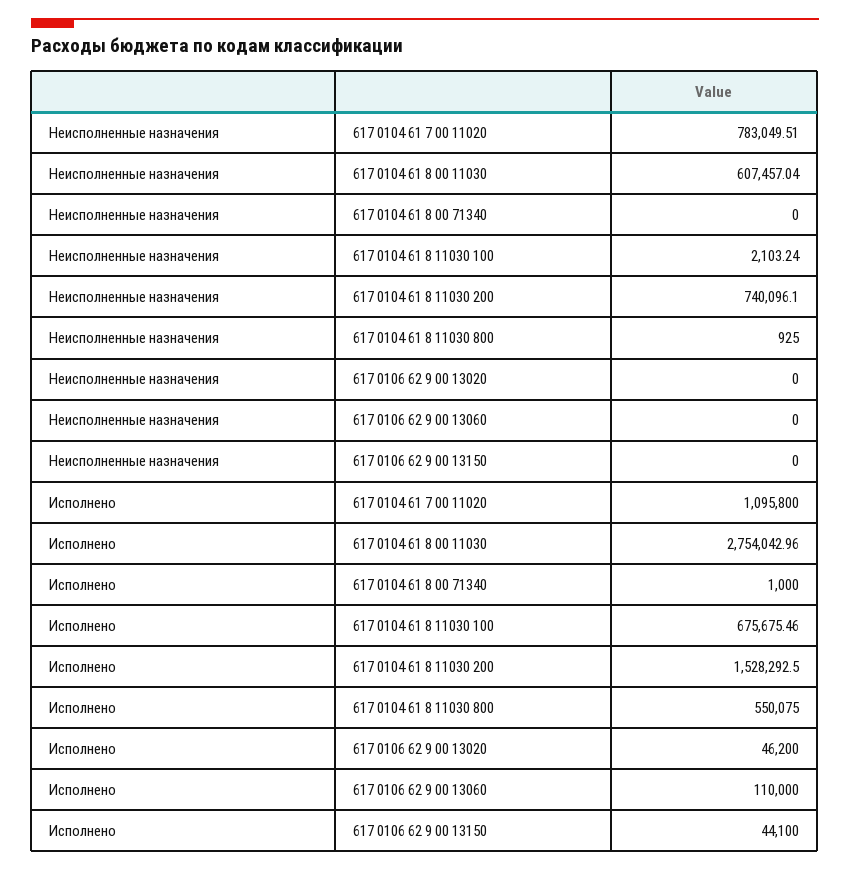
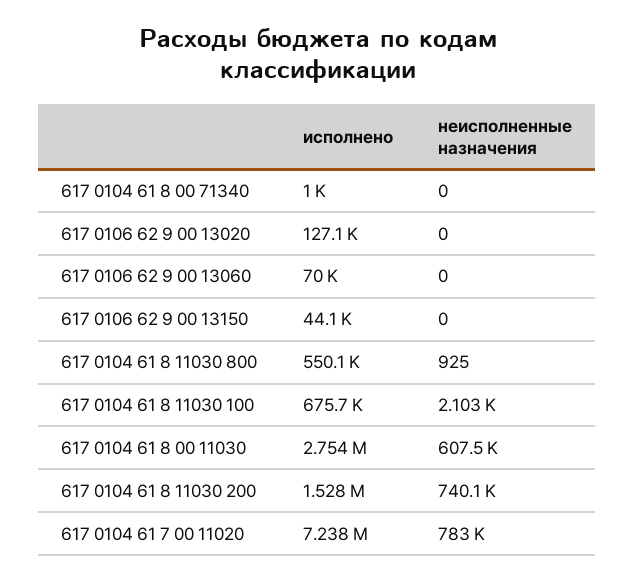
  {
    "Неисполненные назначения": {
      "617 0104 61 7 00 11020": 783049.51,
      "617 0104 61 8 00 11030": 607457.04,
      "617 0104 61 8 00 71340": 0,
      "617 0104 61 8 11030 100": 2103.24,
      "617 0104 61 8 11030 200": 740096.1,
      "617 0104 61 8 11030 800": 925,
      "617 0106 62 9 00 13020": 0,
      "617 0106 62 9 00 13060": 0,
      "617 0106 62 9 00 13150": 0
    },
    "Исполнено": {
-     "617 0104 61 7 00 11020": 1095800,
+     "617 0104 61 7 00 11020": 7238000,
      "617 0104 61 8 00 11030": 2754042.96,
      "617 0104 61 8 00 71340": 1000,
      "617 0104 61 8 11030 100": 675675.46,
      "617 0104 61 8 11030 200": 1528292.5,
      "617 0104 61 8 11030 800": 550075,
-     "617 0106 62 9 00 13020": 46200,
+     "617 0106 62 9 00 13020": 127100,
-     "617 0106 62 9 00 13060": 110000,
+     "617 0106 62 9 00 13060": 70000,
      "617 0106 62 9 00 13150": 44100
    }
  }

